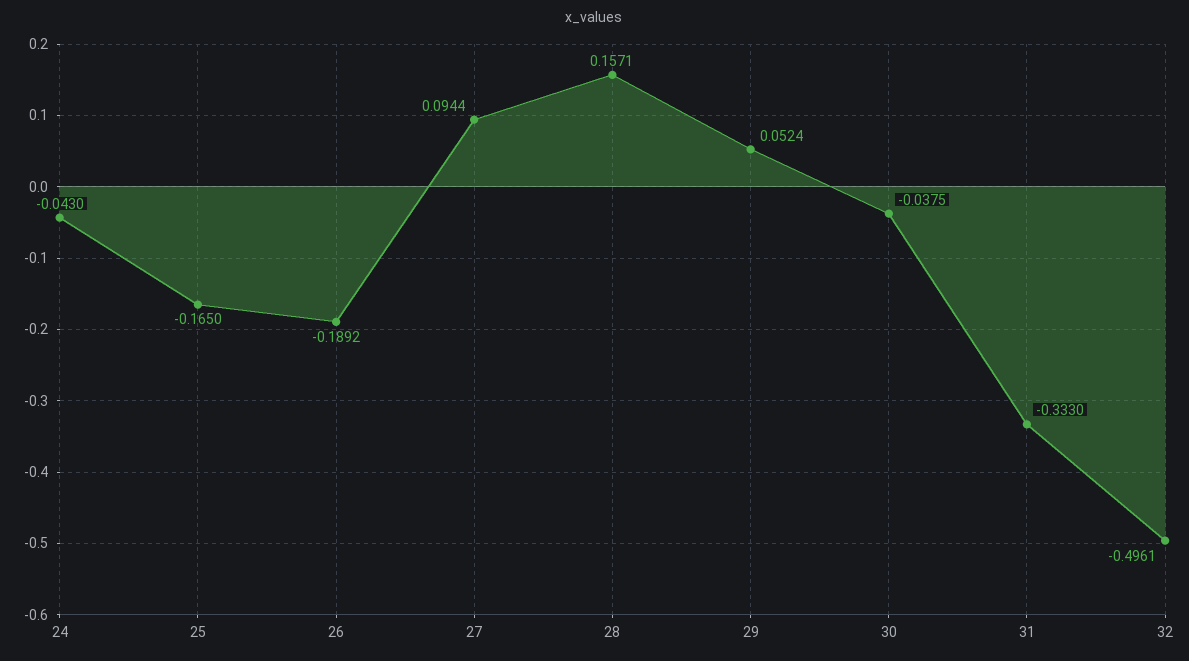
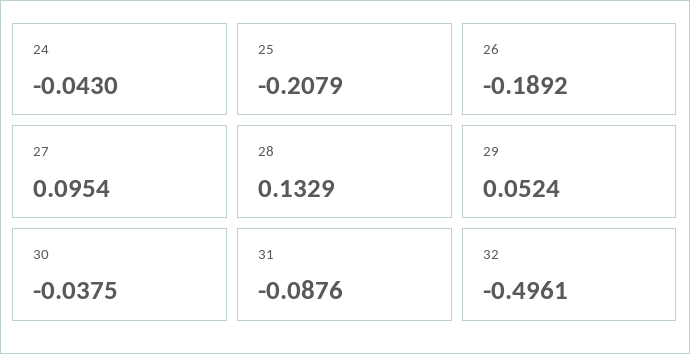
  {
    "24": -0.043,
-   "25": -0.165,
+   "25": -0.2079,
    "26": -0.1892,
-   "27": 0.0944,
+   "27": 0.0954,
-   "28": 0.1571,
+   "28": 0.1329,
    "29": 0.0524,
    "30": -0.0375,
-   "31": -0.333,
+   "31": -0.0876,
    "32": -0.4961
  }

